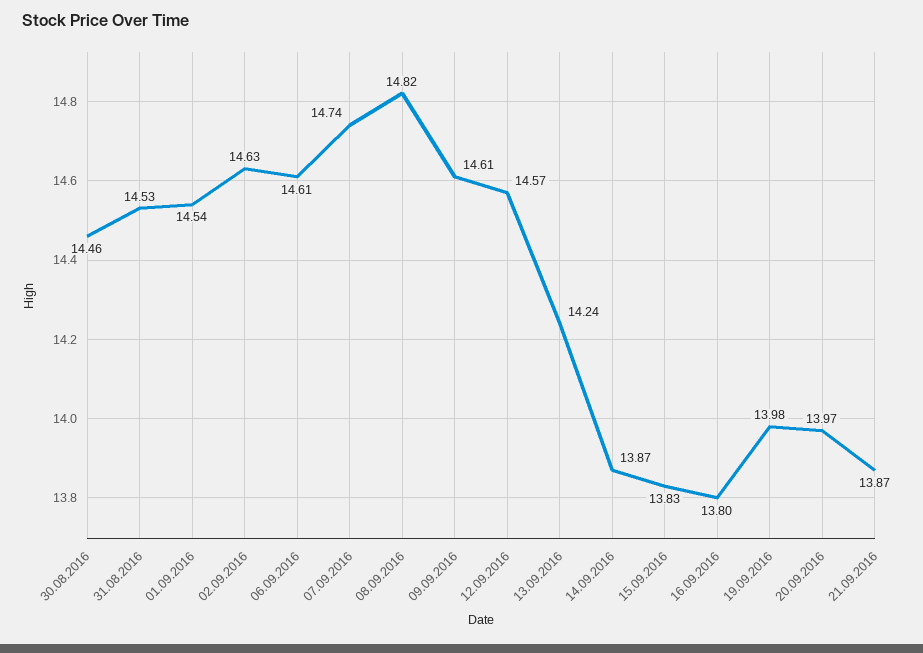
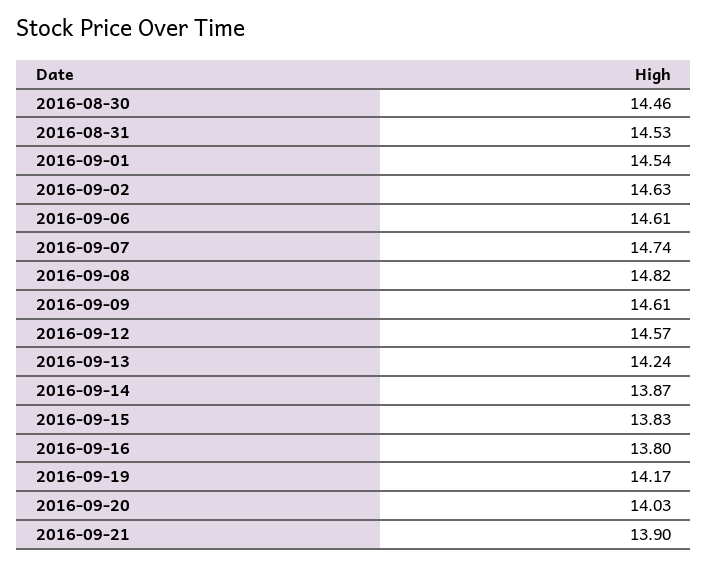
  {
    "30.08.2016": 14.46,
    "31.08.2016": 14.53,
    "01.09.2016": 14.54,
    "02.09.2016": 14.63,
    "06.09.2016": 14.61,
    "07.09.2016": 14.74,
    "08.09.2016": 14.82,
    "09.09.2016": 14.61,
    "12.09.2016": 14.57,
    "13.09.2016": 14.24,
    "14.09.2016": 13.87,
    "15.09.2016": 13.83,
    "16.09.2016": 13.8,
-   "19.09.2016": 13.98,
+   "19.09.2016": 14.17,
-   "20.09.2016": 13.97,
+   "20.09.2016": 14.03,
-   "21.09.2016": 13.87
+   "21.09.2016": 13.9
  }

